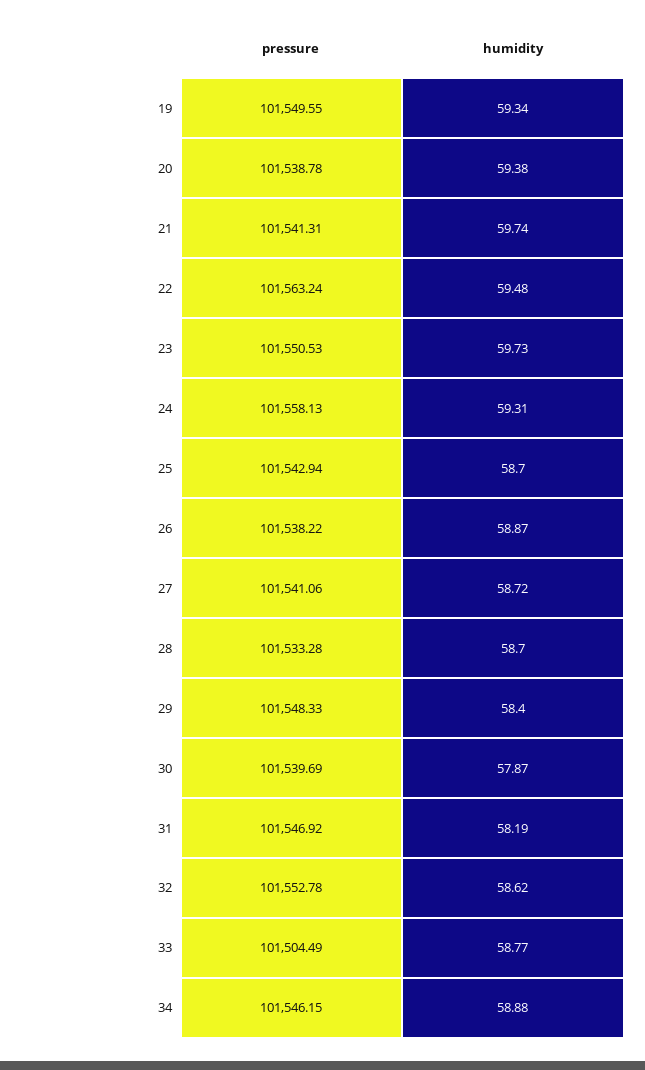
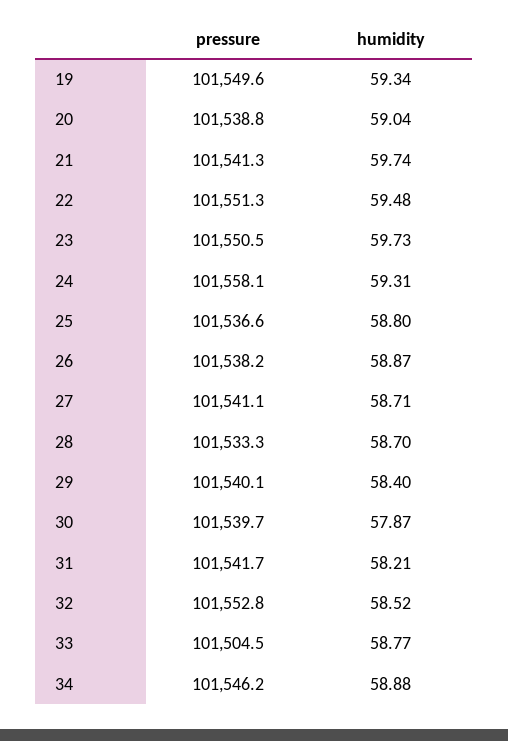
  {
    "pressure": {
      "19": 101549.55,
      "20": 101538.78,
      "21": 101541.31,
-     "22": 101563.24,
+     "22": 101551.3,
      "23": 101550.53,
      "24": 101558.13,
-     "25": 101542.94,
+     "25": 101536.6,
      "26": 101538.22,
      "27": 101541.06,
      "28": 101533.28,
-     "29": 101548.33,
+     "29": 101540.1,
      "30": 101539.69,
-     "31": 101546.92,
+     "31": 101541.7,
      "32": 101552.78,
      "33": 101504.49,
      "34": 101546.15
    },
    "humidity": {
      "19": 59.34,
-     "20": 59.38,
+     "20": 59.04,
      "21": 59.74,
      "22": 59.48,
      "23": 59.73,
      "24": 59.31,
-     "25": 58.7,
+     "25": 58.8,
      "26": 58.87,
-     "27": 58.72,
+     "27": 58.71,
      "28": 58.7,
      "29": 58.4,
      "30": 57.87,
-     "31": 58.19,
+     "31": 58.21,
-     "32": 58.62,
+     "32": 58.52,
      "33": 58.77,
      "34": 58.88
    }
  }

